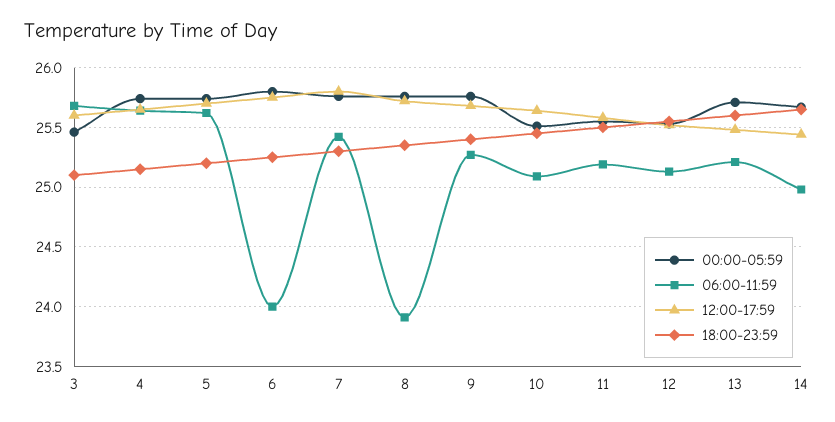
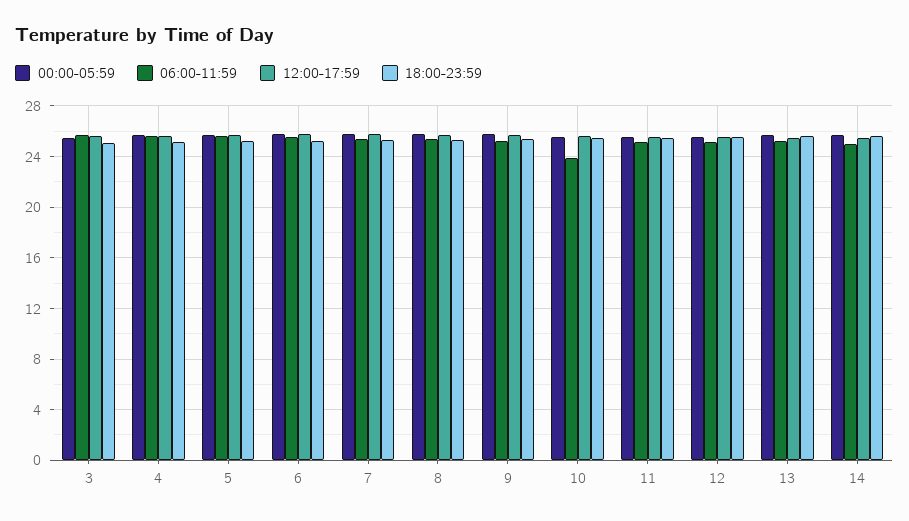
  {
    "00:00-05:59": {
      "3": 25.5,
      "4": 25.7,
      "5": 25.7,
      "6": 25.8,
      "7": 25.8,
      "8": 25.8,
      "9": 25.8,
      "10": 25.5,
      "11": 25.6,
      "12": 25.5,
      "13": 25.7,
      "14": 25.7
    },
    "06:00-11:59": {
      "3": 25.7,
      "4": 25.6,
      "5": 25.6,
-     "6": 24,
+     "6": 25.5,
      "7": 25.4,
-     "8": 23.9,
+     "8": 25.5,
      "9": 25.3,
-     "10": 25.1,
+     "10": 24,
      "11": 25.2,
      "12": 25.1,
      "13": 25.2,
      "14": 25
    },
    "12:00-17:59": {
      "3": 25.6,
      "4": 25.7,
      "5": 25.7,
      "6": 25.8,
      "7": 25.8,
      "8": 25.7,
      "9": 25.7,
      "10": 25.6,
      "11": 25.6,
      "12": 25.5,
      "13": 25.5,
      "14": 25.4
    },
    "18:00-23:59": {
      "3": 25.1,
      "4": 25.2,
      "5": 25.2,
      "6": 25.3,
      "7": 25.3,
      "8": 25.4,
      "9": 25.4,
      "10": 25.5,
      "11": 25.5,
      "12": 25.6,
      "13": 25.6,
      "14": 25.7
    }
  }

